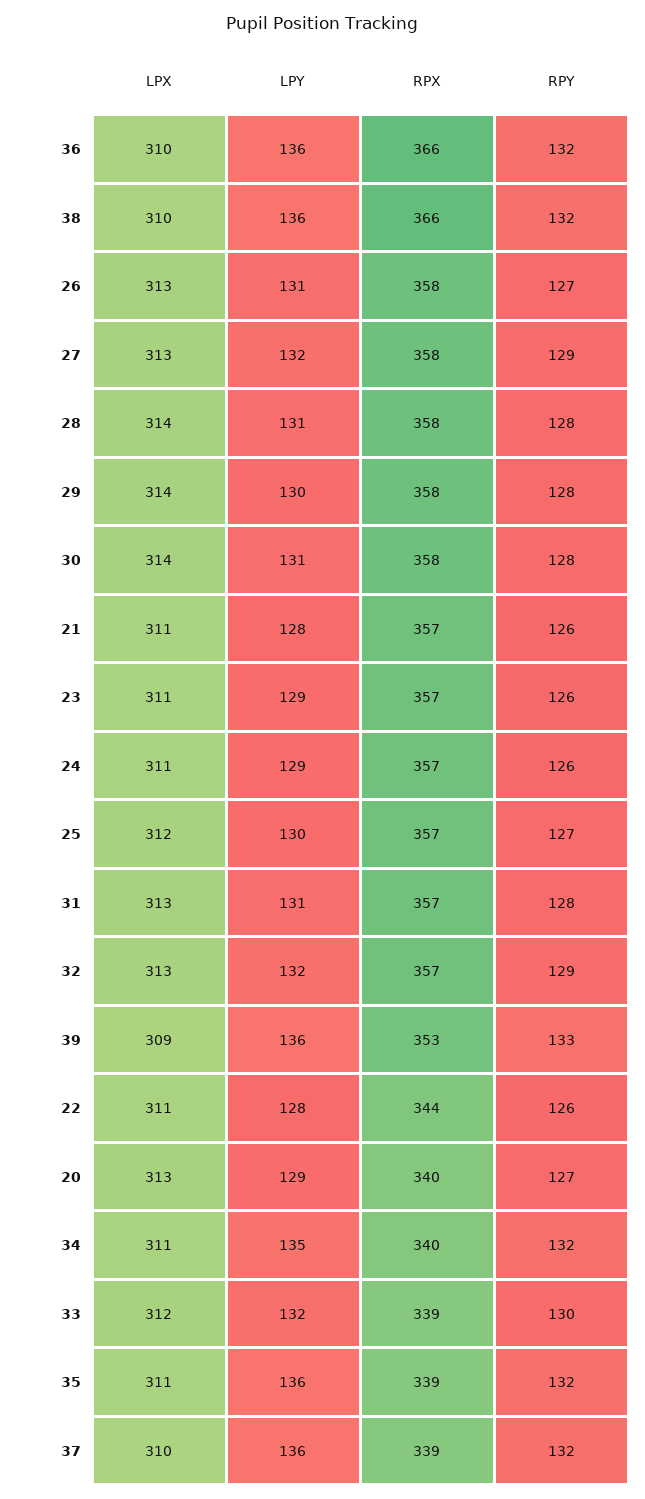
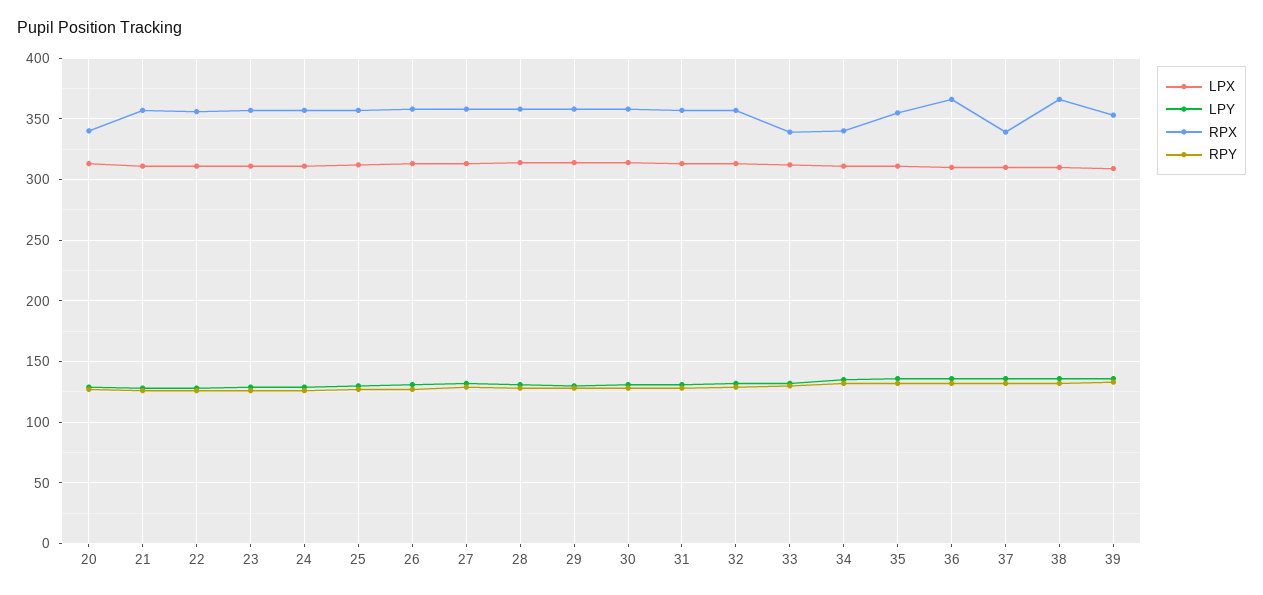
  {
    "LPX": {
      "36": 310,
      "38": 310,
      "26": 313,
      "27": 313,
      "28": 314,
      "29": 314,
      "30": 314,
      "21": 311,
      "23": 311,
      "24": 311,
      "25": 312,
      "31": 313,
      "32": 313,
      "39": 309,
      "22": 311,
      "20": 313,
      "34": 311,
      "33": 312,
      "35": 311,
      "37": 310
    },
    "LPY": {
      "36": 136,
      "38": 136,
      "26": 131,
      "27": 132,
      "28": 131,
      "29": 130,
      "30": 131,
      "21": 128,
      "23": 129,
      "24": 129,
      "25": 130,
      "31": 131,
      "32": 132,
      "39": 136,
      "22": 128,
      "20": 129,
      "34": 135,
      "33": 132,
      "35": 136,
      "37": 136
    },
    "RPX": {
      "36": 366,
      "38": 366,
      "26": 358,
      "27": 358,
      "28": 358,
      "29": 358,
      "30": 358,
      "21": 357,
      "23": 357,
      "24": 357,
      "25": 357,
      "31": 357,
      "32": 357,
      "39": 353,
-     "22": 344,
+     "22": 355,
      "20": 340,
      "34": 340,
      "33": 339,
-     "35": 339,
+     "35": 355,
      "37": 339
    },
    "RPY": {
      "36": 132,
      "38": 132,
      "26": 127,
      "27": 129,
      "28": 128,
      "29": 128,
      "30": 128,
      "21": 126,
      "23": 126,
      "24": 126,
      "25": 127,
      "31": 128,
      "32": 129,
      "39": 133,
      "22": 126,
      "20": 127,
      "34": 132,
      "33": 130,
      "35": 132,
      "37": 132
    }
  }

